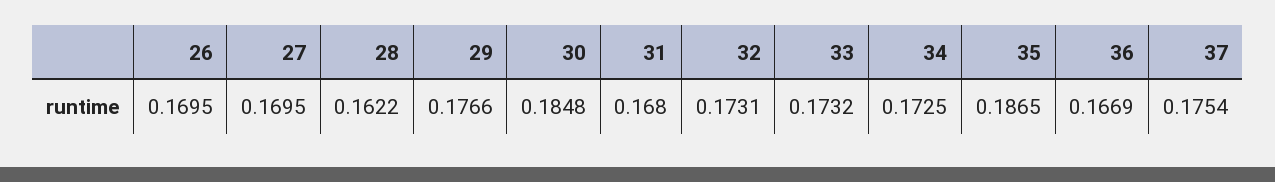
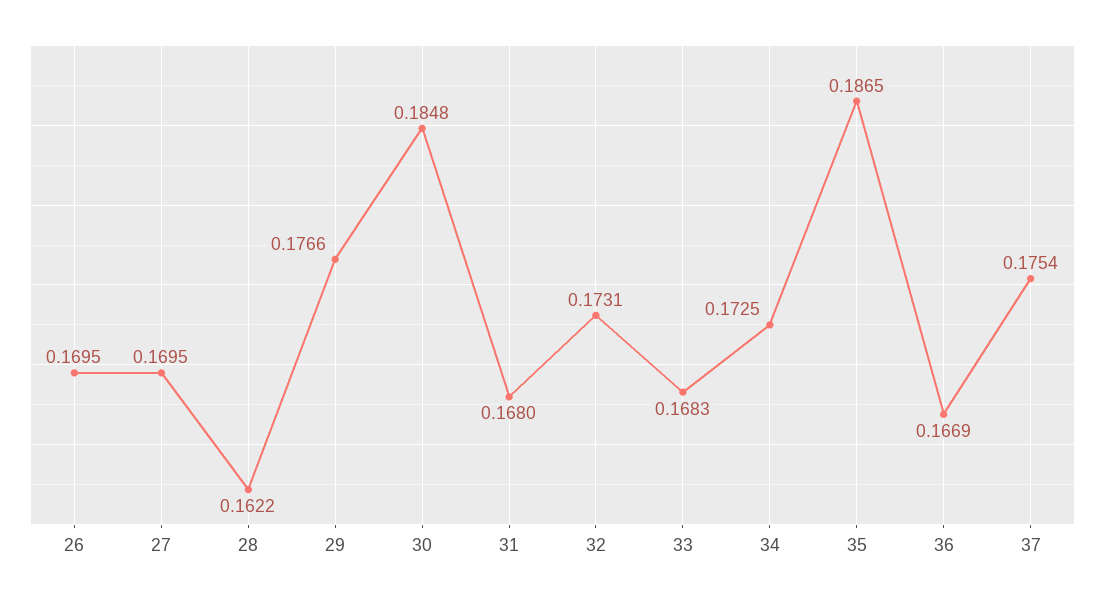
  {
    "26": 0.1695,
    "27": 0.1695,
    "28": 0.1622,
    "29": 0.1766,
    "30": 0.1848,
    "31": 0.168,
    "32": 0.1731,
-   "33": 0.1732,
+   "33": 0.1683,
    "34": 0.1725,
    "35": 0.1865,
    "36": 0.1669,
    "37": 0.1754
  }

